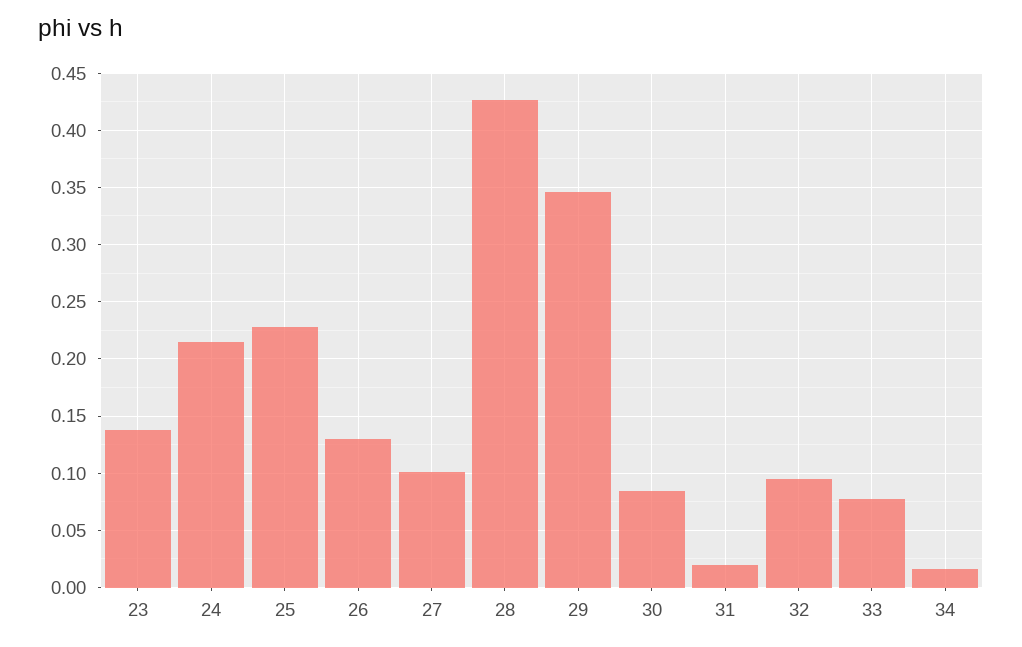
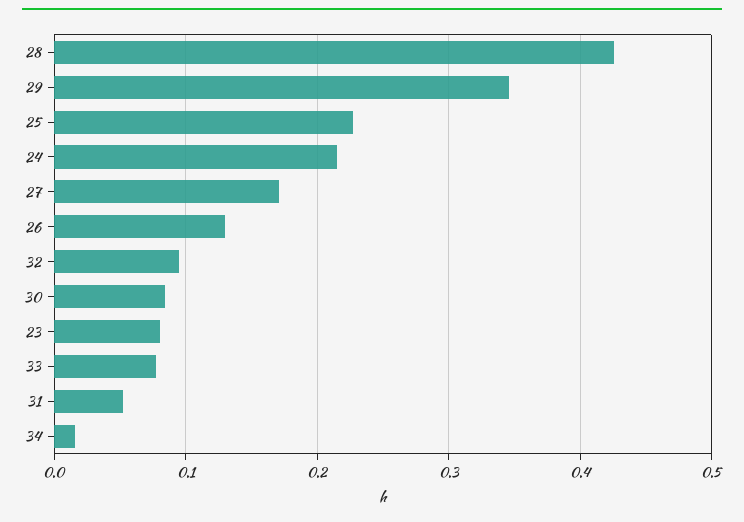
  {
-   "23": 0.14,
+   "23": 0.08,
    "24": 0.22,
    "25": 0.23,
    "26": 0.13,
-   "27": 0.1,
+   "27": 0.17,
    "28": 0.43,
    "29": 0.35,
    "30": 0.08,
-   "31": 0.02,
+   "31": 0.05,
    "32": 0.09,
    "33": 0.08,
    "34": 0.02
  }

